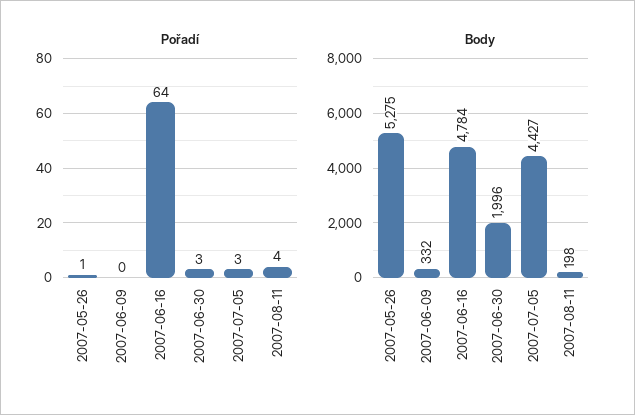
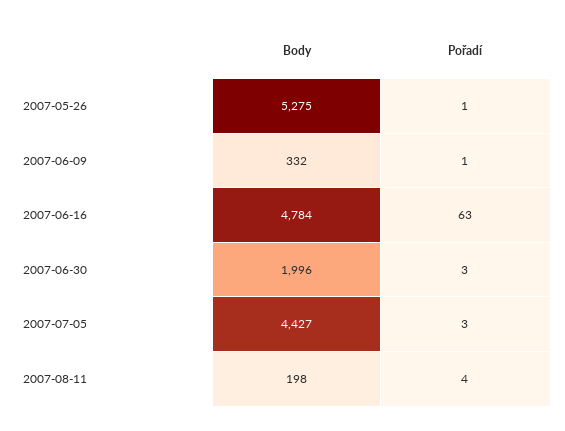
  {
    "Pořadí": {
      "2007-05-26": 1,
-     "2007-06-09": 0,
+     "2007-06-09": 1,
-     "2007-06-16": 64,
+     "2007-06-16": 63,
      "2007-06-30": 3,
      "2007-07-05": 3,
      "2007-08-11": 4
    },
    "Body": {
      "2007-05-26": 5275,
      "2007-06-09": 332,
      "2007-06-16": 4784,
      "2007-06-30": 1996,
      "2007-07-05": 4427,
      "2007-08-11": 198
    }
  }

